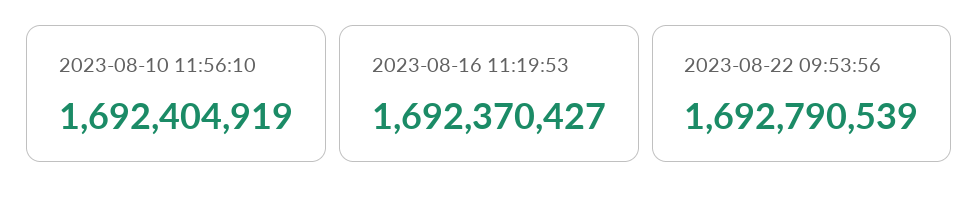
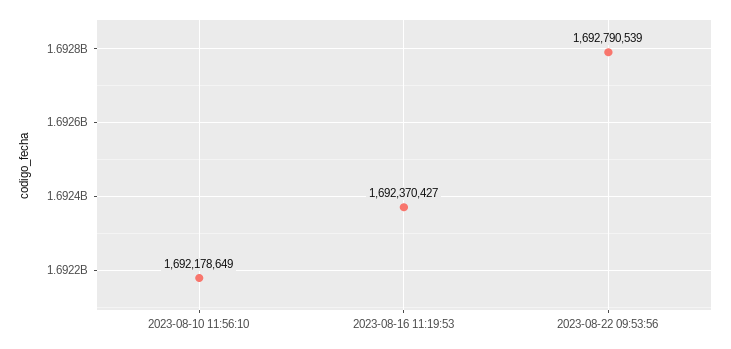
  {
-   "2023-08-10 11:56:10": 1692404919,
+   "2023-08-10 11:56:10": 1692178649,
    "2023-08-16 11:19:53": 1692370427,
    "2023-08-22 09:53:56": 1692790539
  }

